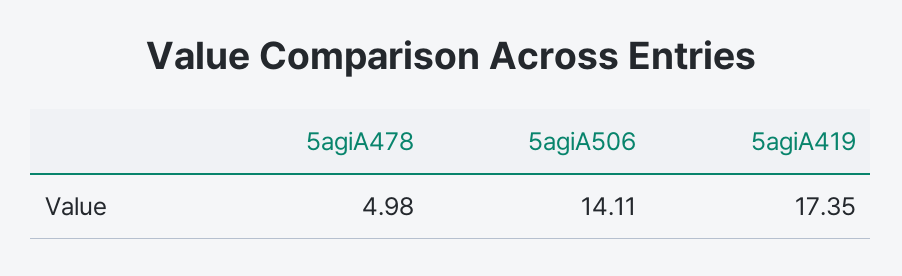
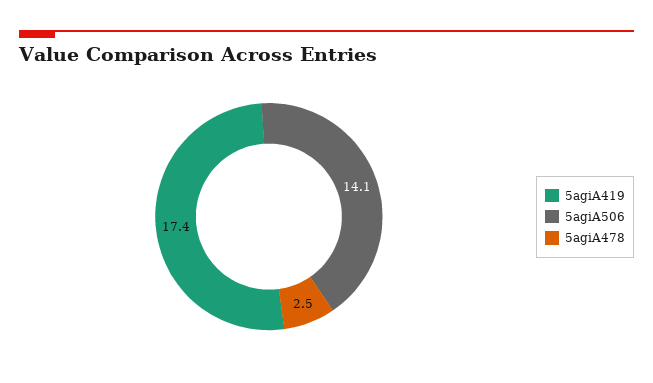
  {
-   "5agiA478": 4.98,
+   "5agiA478": 2.5,
    "5agiA506": 14.11,
    "5agiA419": 17.35
  }

